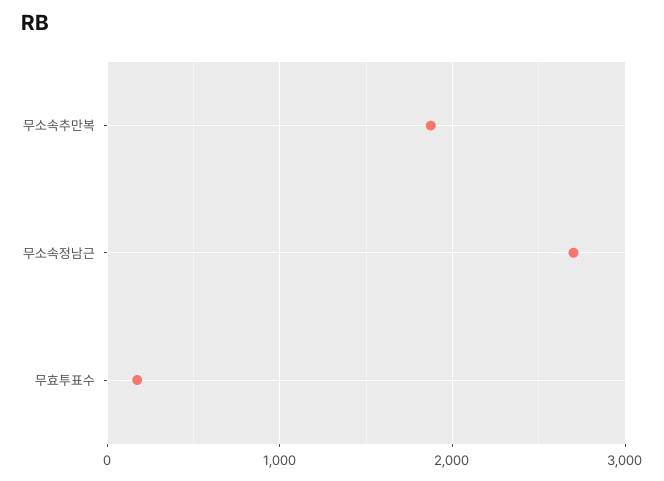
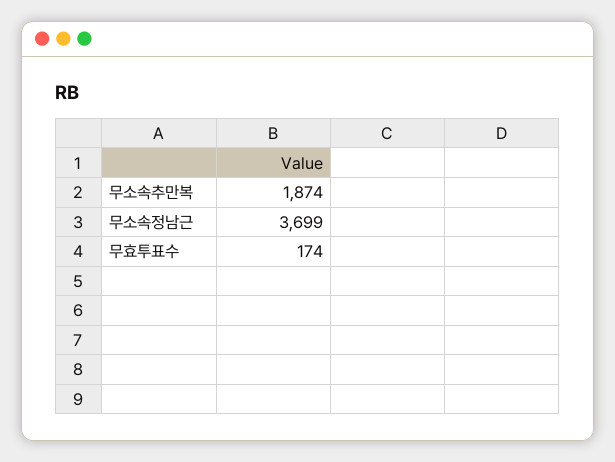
  {
    "무소속추만복": 1874,
-   "무소속정남근": 2700,
+   "무소속정남근": 3699,
    "무효투표수": 174
  }

